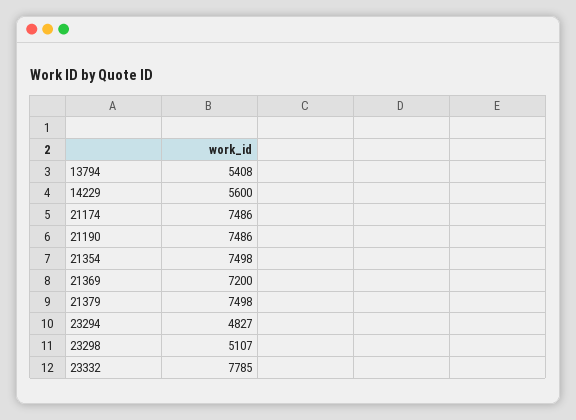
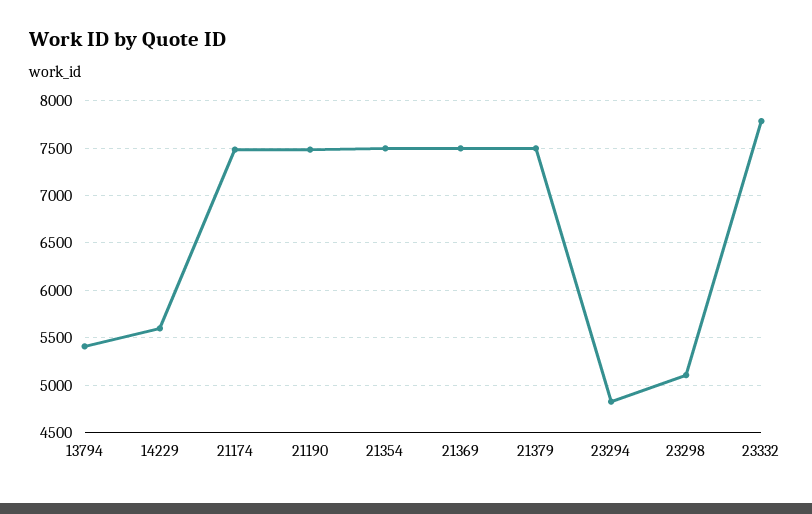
  {
    "13794": 5408,
    "14229": 5600,
    "21174": 7486,
    "21190": 7486,
    "21354": 7498,
-   "21369": 7200,
+   "21369": 7500,
    "21379": 7498,
    "23294": 4827,
    "23298": 5107,
    "23332": 7785
  }

